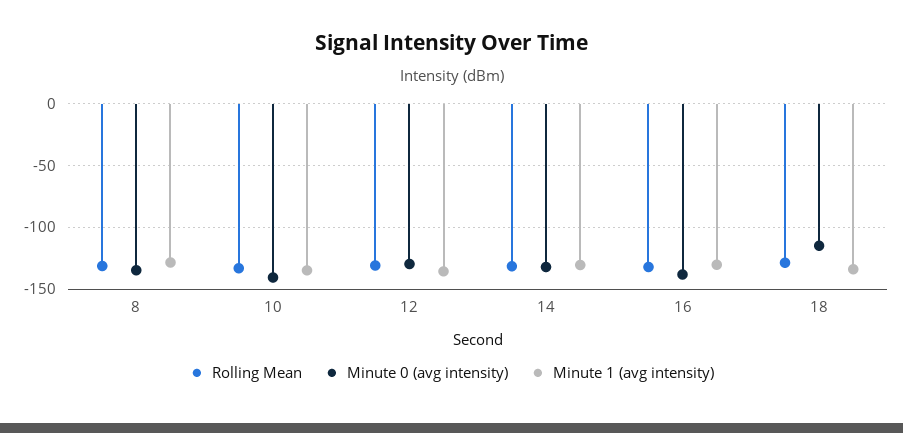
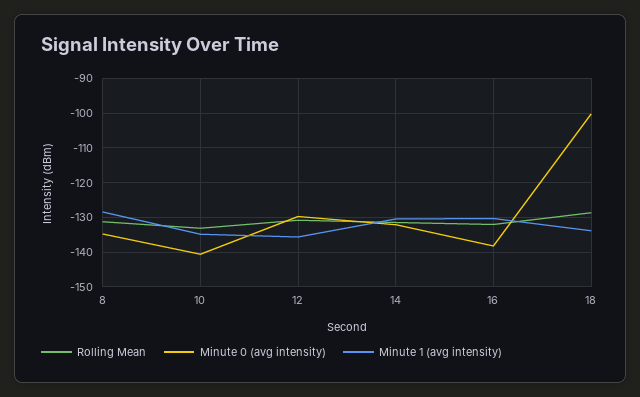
  {
    "Rolling Mean": {
      "8": -132,
      "10": -134,
      "12": -130,
      "14": -132,
      "16": -132,
      "18": -128
    },
    "Minute 0 (avg intensity)": {
      "8": -134,
      "10": -140,
      "12": -130,
      "14": -132,
      "16": -138,
-     "18": -115
+     "18": -100
    },
    "Minute 1 (avg intensity)": {
      "8": -128,
      "10": -134,
      "12": -136,
      "14": -130,
      "16": -130,
      "18": -134
    }
  }

